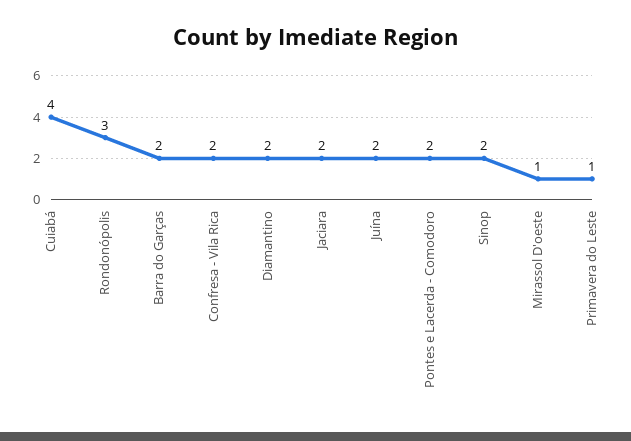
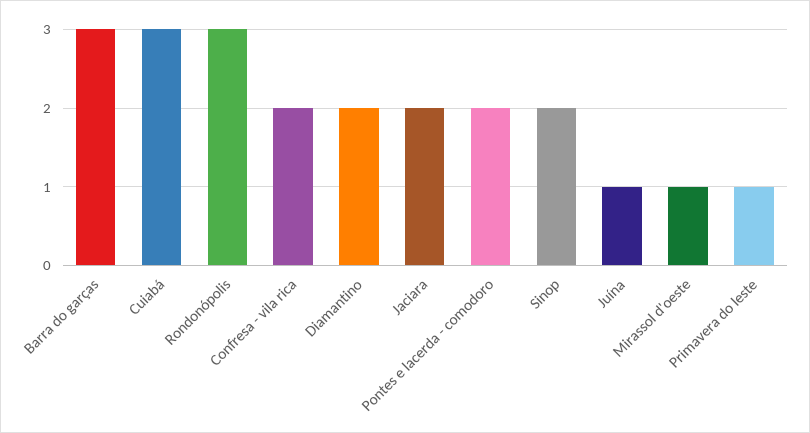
  {
-   "Cuiabá": 4,
+   "Cuiabá": 3,
    "Rondonópolis": 3,
-   "Barra do Garças": 2,
+   "Barra do Garças": 3,
    "Confresa - Vila Rica": 2,
    "Diamantino": 2,
    "Jaciara": 2,
-   "Juína": 2,
+   "Juína": 1,
    "Pontes e Lacerda - Comodoro": 2,
    "Sinop": 2,
    "Mirassol D'oeste": 1,
    "Primavera do Leste": 1
  }

